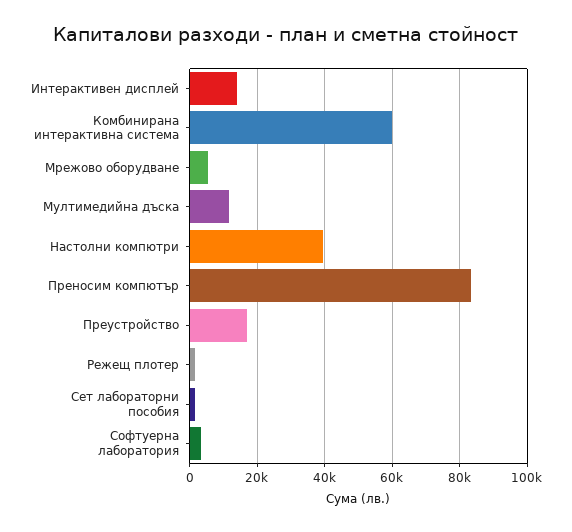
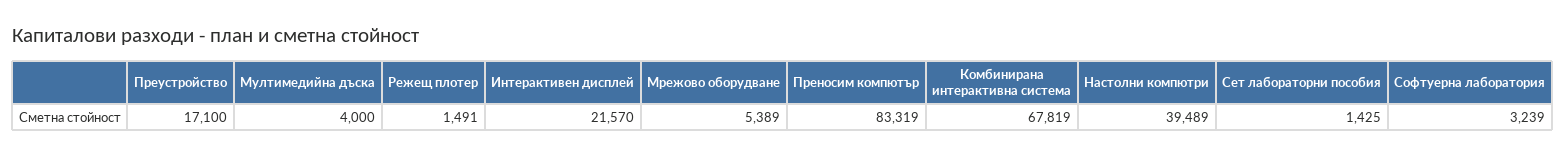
  {
-   "Интерактивен дисплей": 14000,
+   "Интерактивен дисплей": 21570,
-   "Комбинирана интерактивна система": 60000,
+   "Комбинирана интерактивна система": 67819,
    "Мрежово оборудване": 5389,
-   "Мултимедийна дъска": 12000,
+   "Мултимедийна дъска": 4000,
    "Настолни компютри": 39489,
    "Преносим компютър": 83319,
    "Преустройство": 17100,
    "Режещ плотер": 1491,
    "Сет лабораторни пособия": 1425,
    "Софтуерна лаборатория": 3239
  }

